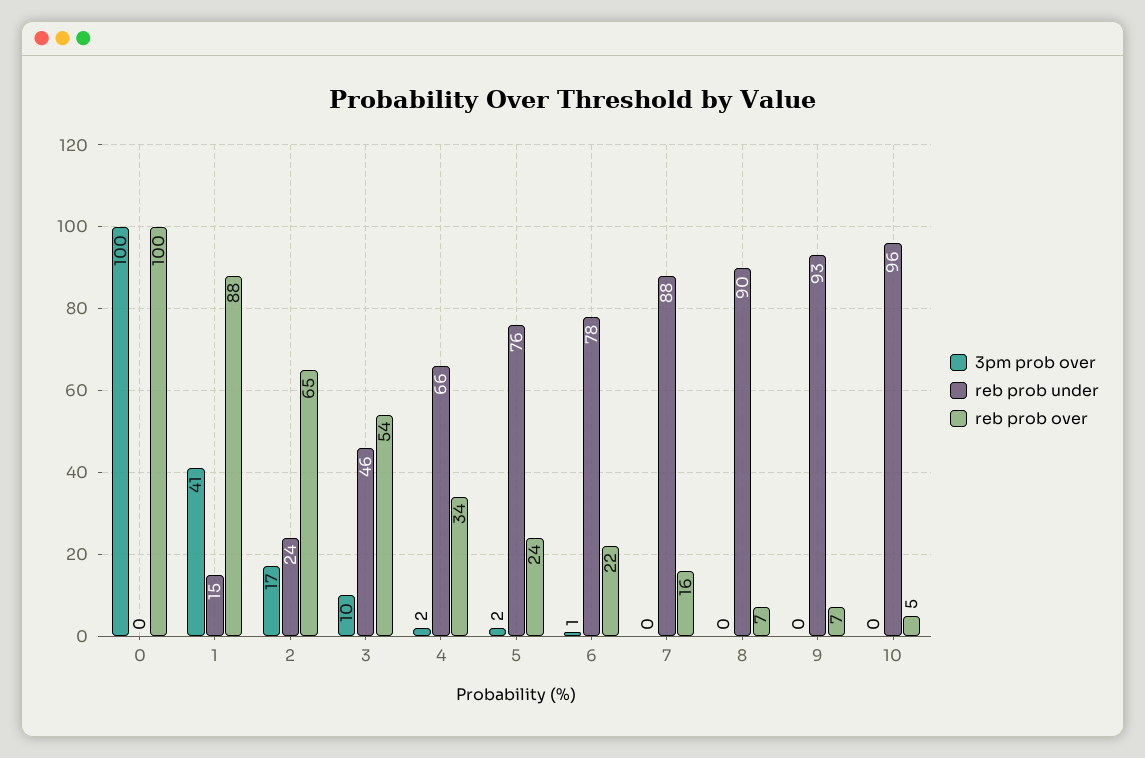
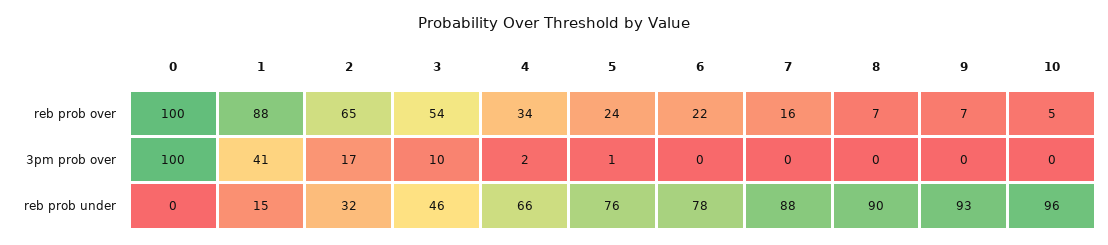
  {
    "3pm prob over": {
      "0": 100,
      "1": 41,
      "2": 17,
      "3": 10,
      "4": 2,
-     "5": 2,
+     "5": 1,
-     "6": 1,
+     "6": 0,
      "7": 0,
      "8": 0,
      "9": 0,
      "10": 0
    },
    "reb prob under": {
      "0": 0,
      "1": 15,
-     "2": 24,
+     "2": 32,
      "3": 46,
      "4": 66,
      "5": 76,
      "6": 78,
      "7": 88,
      "8": 90,
      "9": 93,
      "10": 96
    },
    "reb prob over": {
      "0": 100,
      "1": 88,
      "2": 65,
      "3": 54,
      "4": 34,
      "5": 24,
      "6": 22,
      "7": 16,
      "8": 7,
      "9": 7,
      "10": 5
    }
  }

